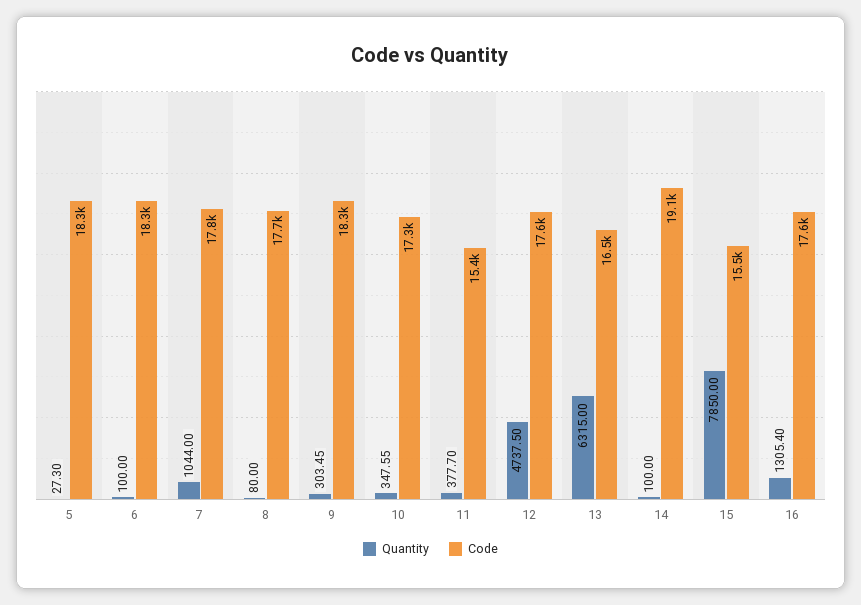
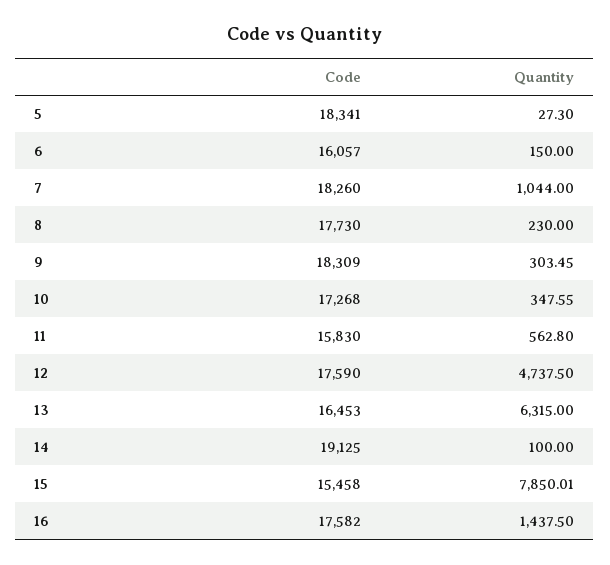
  {
    "Quantity": {
      "5": 27.3,
-     "6": 100,
+     "6": 150,
      "7": 1044,
-     "8": 80,
+     "8": 230,
      "9": 303.45,
      "10": 347.55,
-     "11": 377.7,
+     "11": 562.8,
      "12": 4737.5,
      "13": 6315,
      "14": 100,
-     "15": 7850,
+     "15": 7850.01,
-     "16": 1305.4
+     "16": 1437.5
    },
    "Code": {
      "5": 18341,
-     "6": 18300,
+     "6": 16057,
-     "7": 17800,
+     "7": 18260,
      "8": 17730,
      "9": 18309,
      "10": 17268,
-     "11": 15400,
+     "11": 15830,
      "12": 17590,
      "13": 16453,
      "14": 19125,
      "15": 15458,
      "16": 17582
    }
  }

